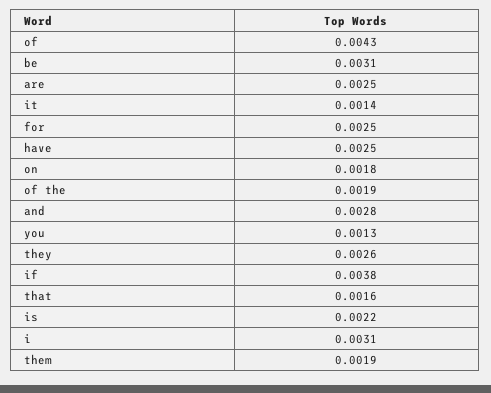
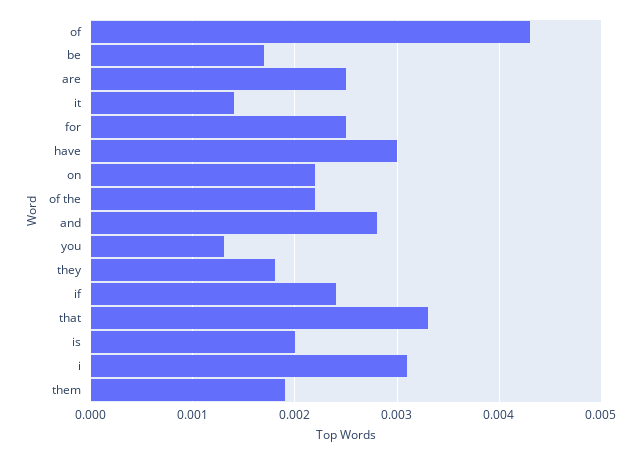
  {
    "of": 0.0043,
-   "be": 0.0031,
+   "be": 0.0017,
    "are": 0.0025,
    "it": 0.0014,
    "for": 0.0025,
-   "have": 0.0025,
+   "have": 0.003,
-   "on": 0.0018,
+   "on": 0.0022,
-   "of the": 0.0019,
+   "of the": 0.0022,
    "and": 0.0028,
    "you": 0.0013,
-   "they": 0.0026,
+   "they": 0.0018,
-   "if": 0.0038,
+   "if": 0.0024,
-   "that": 0.0016,
+   "that": 0.0033,
-   "is": 0.0022,
+   "is": 0.002,
    "i": 0.0031,
    "them": 0.0019
  }

